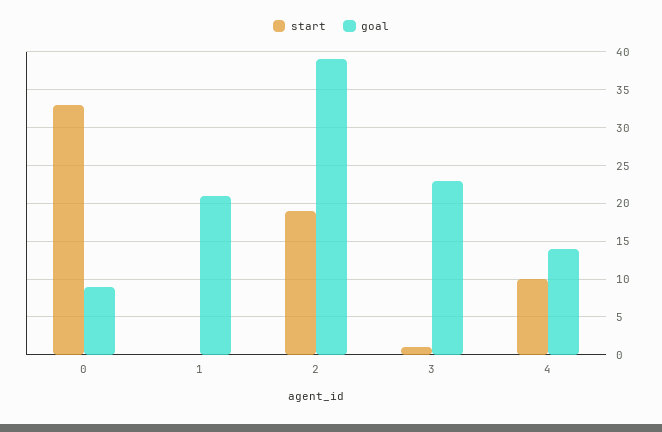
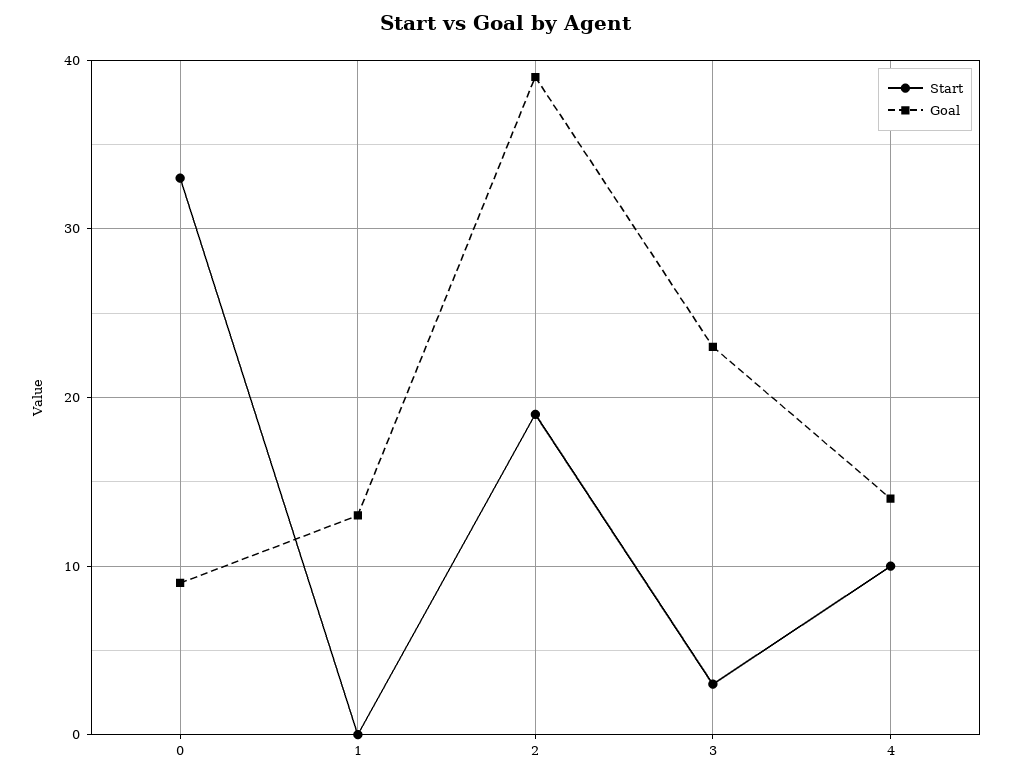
  {
    "start": {
      "0": 33,
      "1": 0,
      "2": 19,
-     "3": 1,
+     "3": 3,
      "4": 10
    },
    "goal": {
      "0": 9,
-     "1": 21,
+     "1": 13,
      "2": 39,
      "3": 23,
      "4": 14
    }
  }

